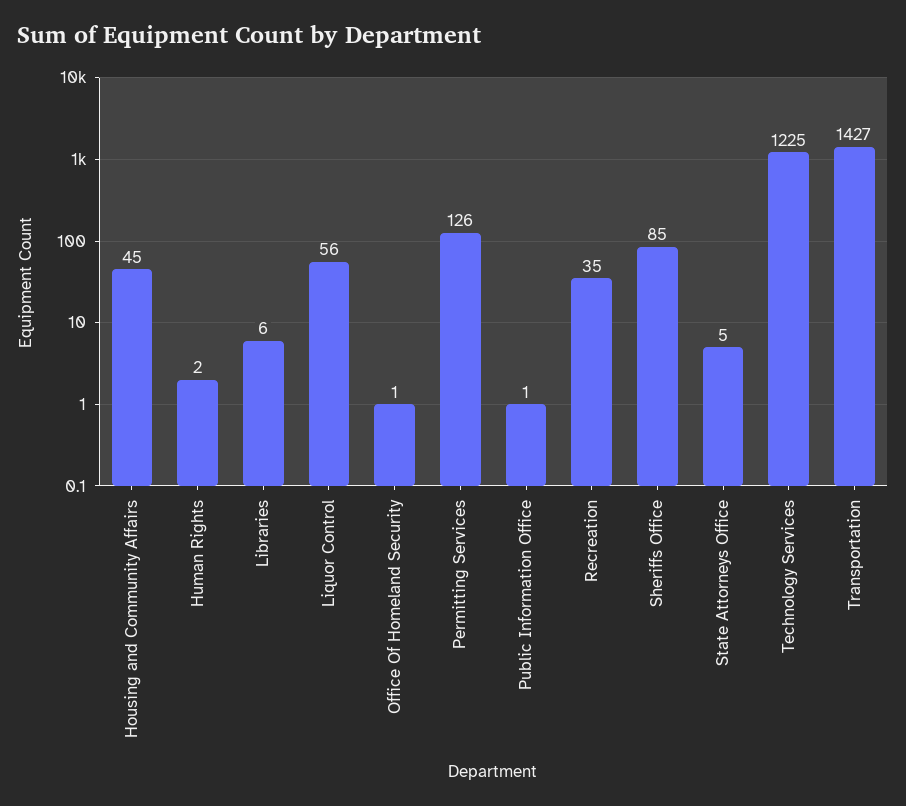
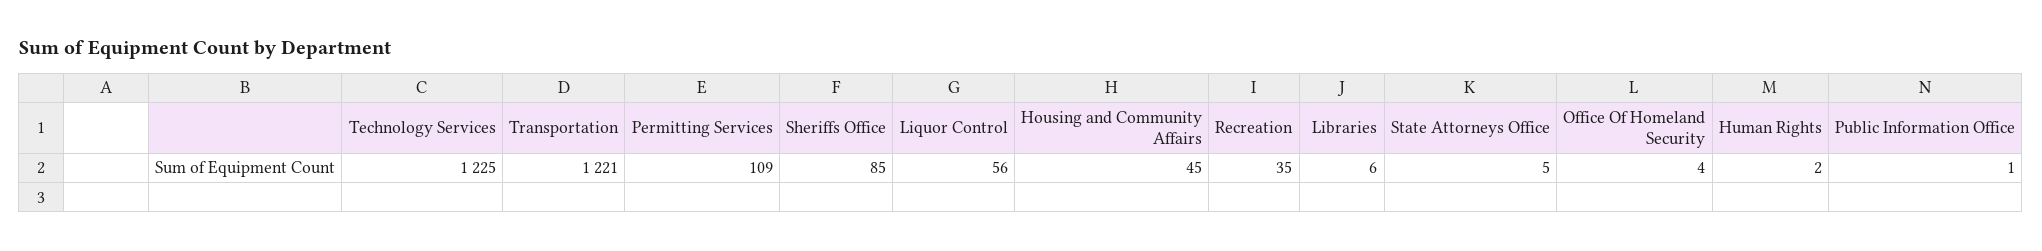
  {
    "Housing and Community Affairs": 45,
    "Human Rights": 2,
    "Libraries": 6,
    "Liquor Control": 56,
-   "Office Of Homeland Security": 1,
+   "Office Of Homeland Security": 4,
-   "Permitting Services": 126,
+   "Permitting Services": 109,
    "Public Information Office": 1,
    "Recreation": 35,
    "Sheriffs Office": 85,
    "State Attorneys Office": 5,
    "Technology Services": 1225,
-   "Transportation": 1427
+   "Transportation": 1221
  }

